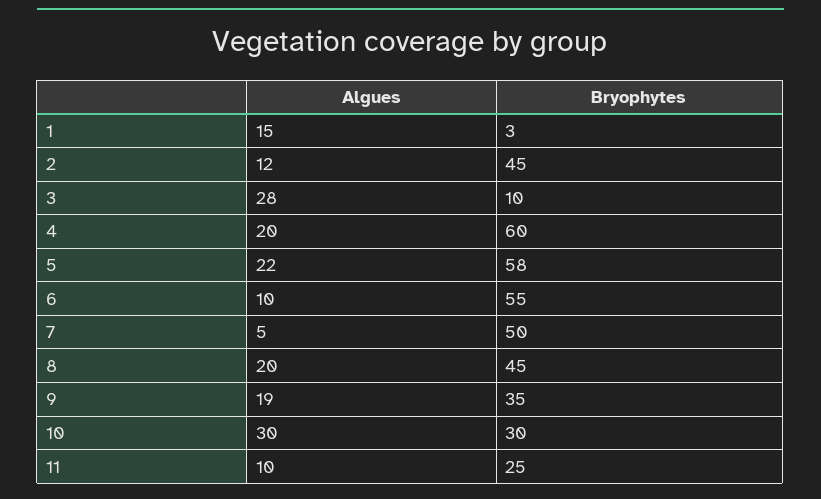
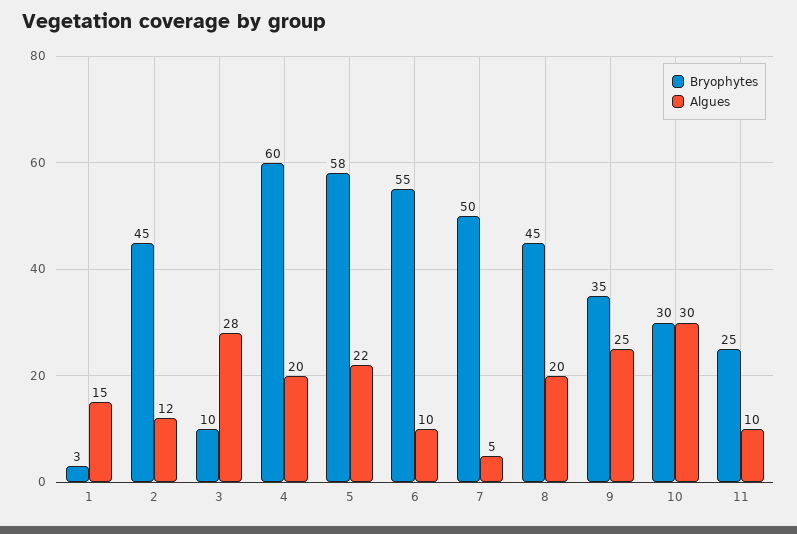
  {
    "Algues": {
      "1": 15,
      "2": 12,
      "3": 28,
      "4": 20,
      "5": 22,
      "6": 10,
      "7": 5,
      "8": 20,
-     "9": 19,
+     "9": 25,
      "10": 30,
      "11": 10
    },
    "Bryophytes": {
      "1": 3,
      "2": 45,
      "3": 10,
      "4": 60,
      "5": 58,
      "6": 55,
      "7": 50,
      "8": 45,
      "9": 35,
      "10": 30,
      "11": 25
    }
  }

